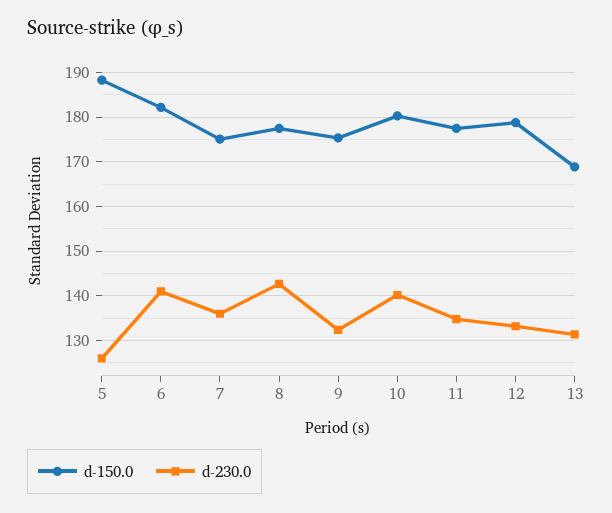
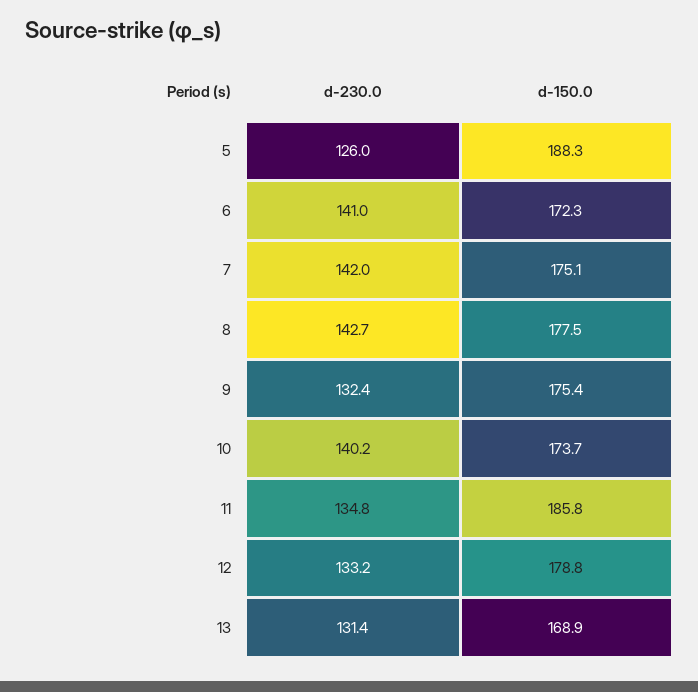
  {
    "d-150.0": {
      "5": 188.3,
-     "6": 182,
+     "6": 172.3,
      "7": 175.1,
      "8": 177.5,
      "9": 175.4,
-     "10": 180,
+     "10": 173.7,
-     "11": 178,
+     "11": 185.8,
      "12": 178.8,
      "13": 168.9
    },
    "d-230.0": {
      "5": 126,
      "6": 141,
-     "7": 136,
+     "7": 142,
      "8": 142.7,
      "9": 132.4,
      "10": 140.2,
      "11": 134.8,
      "12": 133.2,
      "13": 131.4
    }
  }

